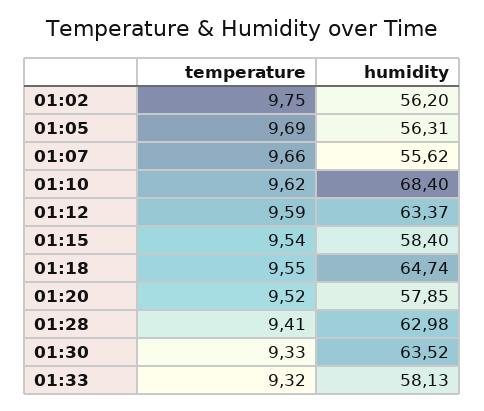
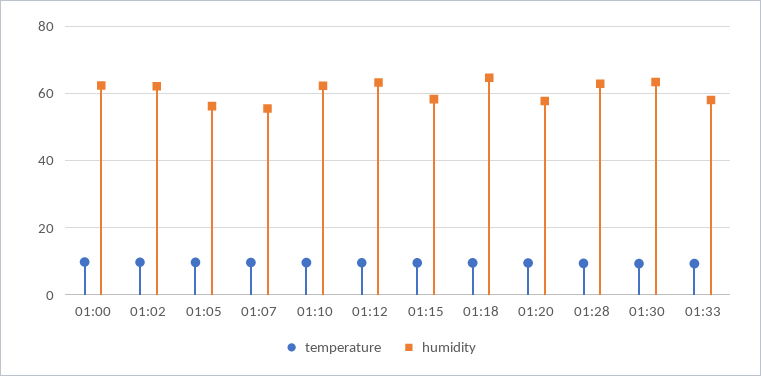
  {
    "temperature": {
      "01:02": 9.75,
      "01:05": 9.69,
      "01:07": 9.66,
      "01:10": 9.62,
      "01:12": 9.59,
      "01:15": 9.54,
      "01:18": 9.55,
      "01:20": 9.52,
      "01:28": 9.41,
      "01:30": 9.33,
-     "01:33": 9.32
+     "01:33": 9.32,
+     "01:00": 10
    },
    "humidity": {
-     "01:02": 56.2,
+     "01:02": 62,
      "01:05": 56.31,
      "01:07": 55.62,
-     "01:10": 68.4,
+     "01:10": 62,
      "01:12": 63.37,
      "01:15": 58.4,
      "01:18": 64.74,
      "01:20": 57.85,
      "01:28": 62.98,
      "01:30": 63.52,
-     "01:33": 58.13
+     "01:33": 58.13,
+     "01:00": 62
    }
  }

